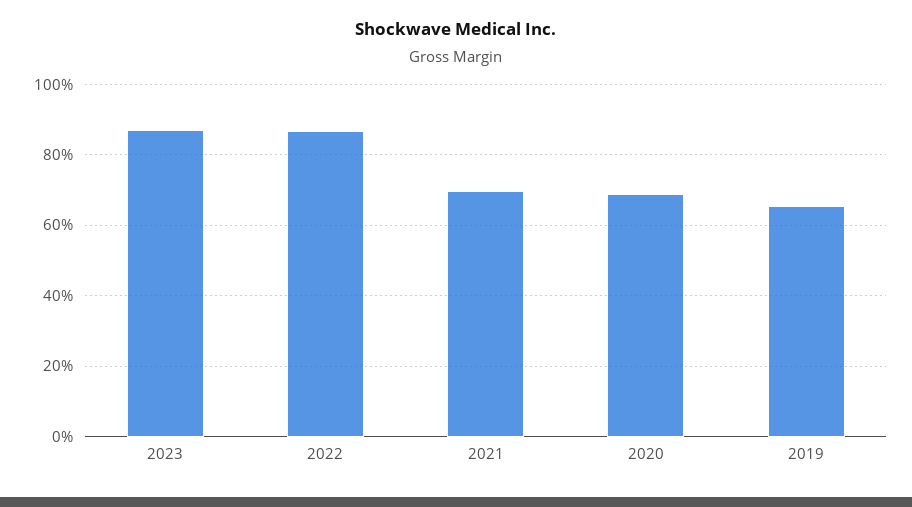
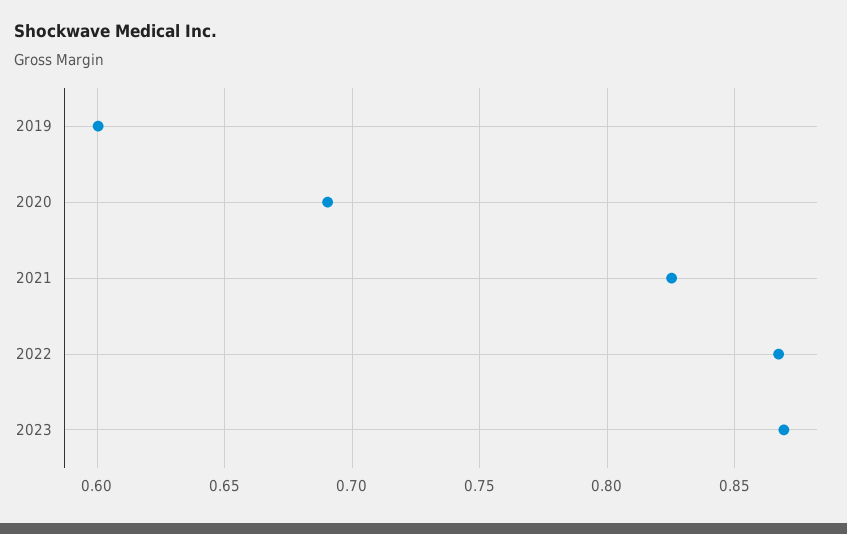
  {
    "2023": 0.87,
    "2022": 0.865,
-   "2021": 0.7,
+   "2021": 0.825,
    "2020": 0.69,
-   "2019": 0.66
+   "2019": 0.6
  }

